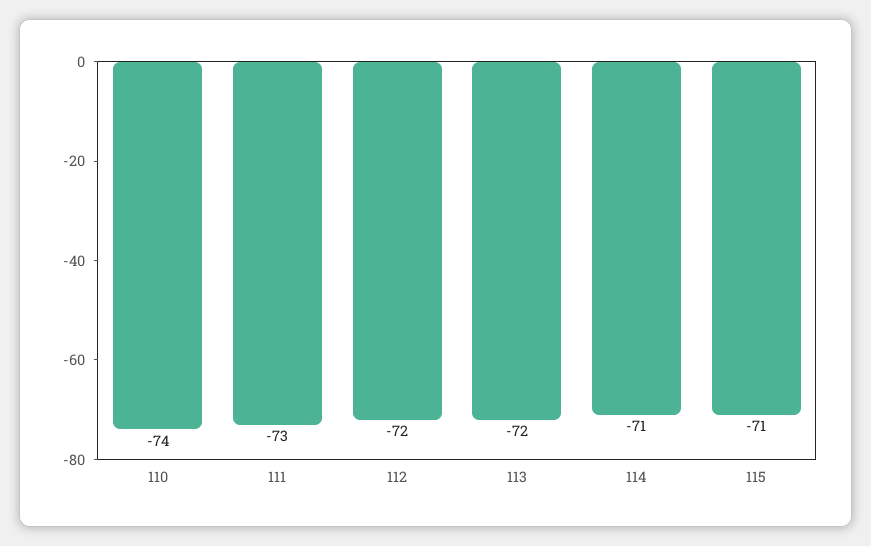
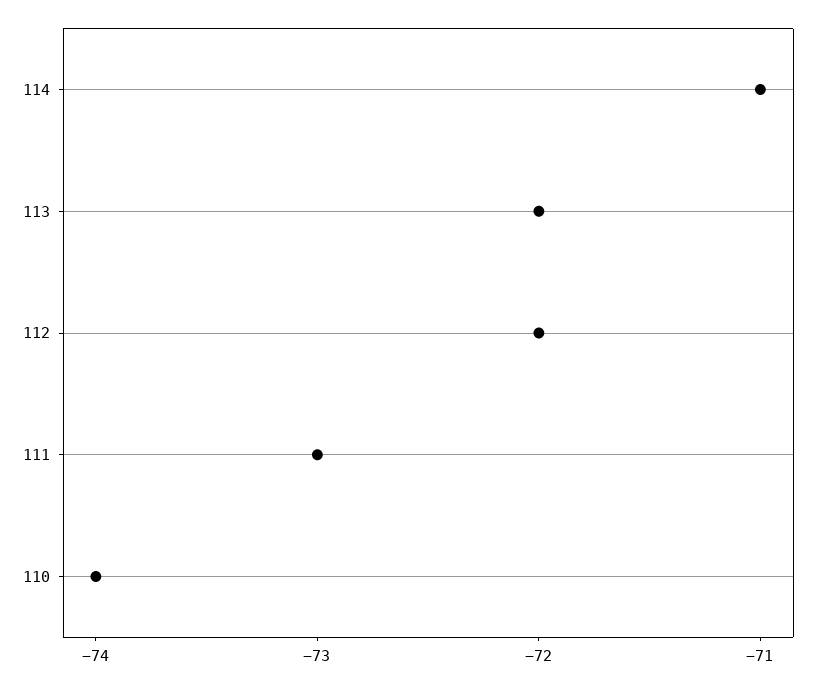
  {
    "110": -74,
    "111": -73,
    "112": -72,
    "113": -72,
-   "114": -71,
+   "114": -71
-   "115": -71
  }

